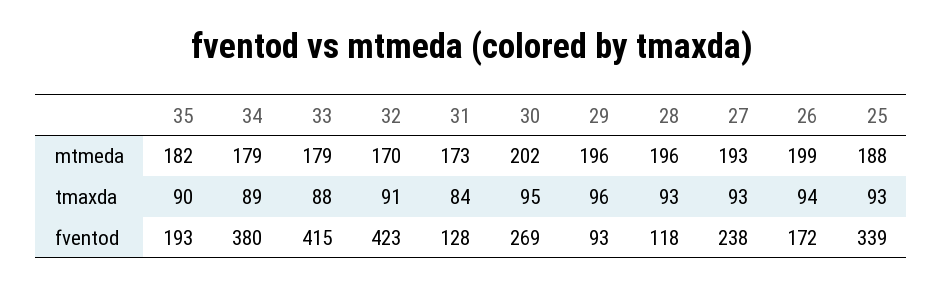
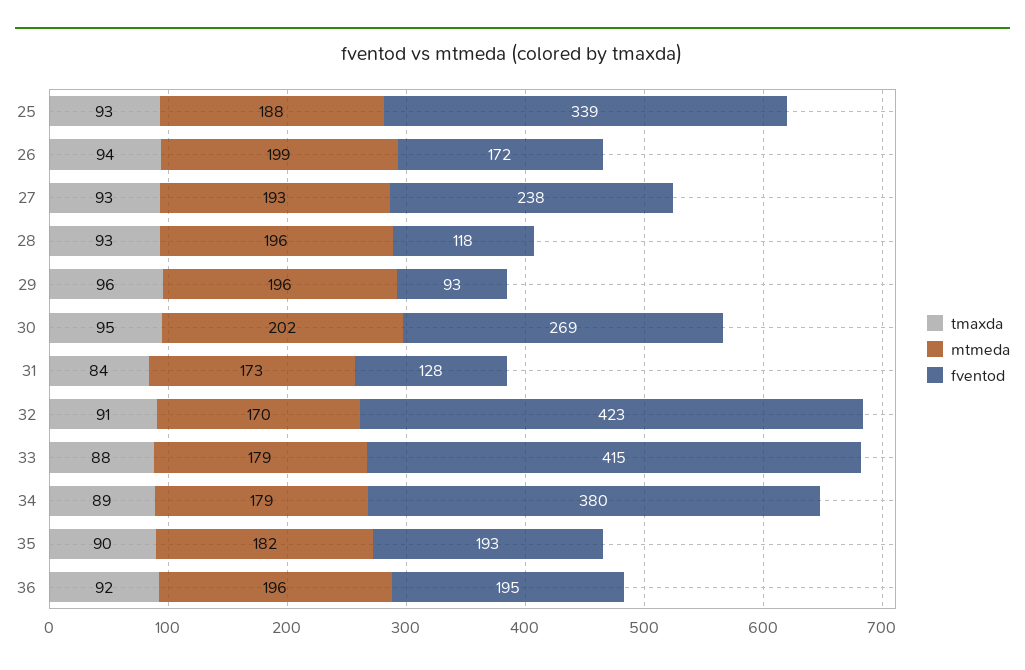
  {
    "mtmeda": {
      "35": 182,
      "34": 179,
      "33": 179,
      "32": 170,
      "31": 173,
      "30": 202,
      "29": 196,
      "28": 196,
      "27": 193,
      "26": 199,
-     "25": 188
+     "25": 188,
+     "36": 196
    },
    "tmaxda": {
      "35": 90,
      "34": 89,
      "33": 88,
      "32": 91,
      "31": 84,
      "30": 95,
      "29": 96,
      "28": 93,
      "27": 93,
      "26": 94,
-     "25": 93
+     "25": 93,
+     "36": 92
    },
    "fventod": {
      "35": 193,
      "34": 380,
      "33": 415,
      "32": 423,
      "31": 128,
      "30": 269,
      "29": 93,
      "28": 118,
      "27": 238,
      "26": 172,
-     "25": 339
+     "25": 339,
+     "36": 195
    }
  }

